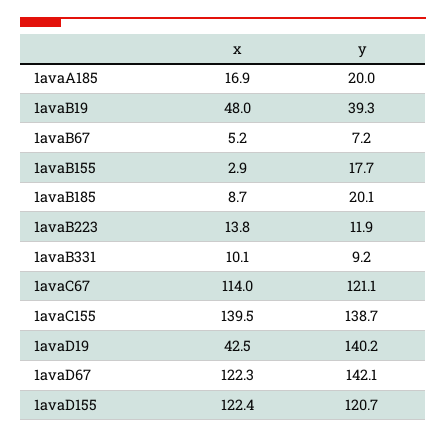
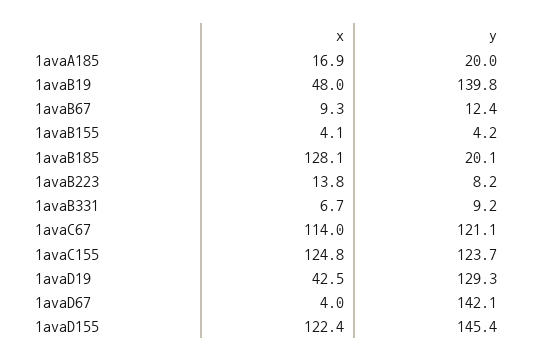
  {
    "x": {
      "1avaA185": 16.9,
      "1avaB19": 48,
-     "1avaB67": 5.2,
+     "1avaB67": 9.3,
-     "1avaB155": 2.9,
+     "1avaB155": 4.1,
-     "1avaB185": 8.7,
+     "1avaB185": 128.1,
      "1avaB223": 13.8,
-     "1avaB331": 10.1,
+     "1avaB331": 6.7,
      "1avaC67": 114,
-     "1avaC155": 139.5,
+     "1avaC155": 124.8,
      "1avaD19": 42.5,
-     "1avaD67": 122.3,
+     "1avaD67": 4,
      "1avaD155": 122.4
    },
    "y": {
      "1avaA185": 20,
-     "1avaB19": 39.3,
+     "1avaB19": 139.8,
-     "1avaB67": 7.2,
+     "1avaB67": 12.4,
-     "1avaB155": 17.7,
+     "1avaB155": 4.2,
      "1avaB185": 20.1,
-     "1avaB223": 11.9,
+     "1avaB223": 8.2,
      "1avaB331": 9.2,
      "1avaC67": 121.1,
-     "1avaC155": 138.7,
+     "1avaC155": 123.7,
-     "1avaD19": 140.2,
+     "1avaD19": 129.3,
      "1avaD67": 142.1,
-     "1avaD155": 120.7
+     "1avaD155": 145.4
    }
  }

